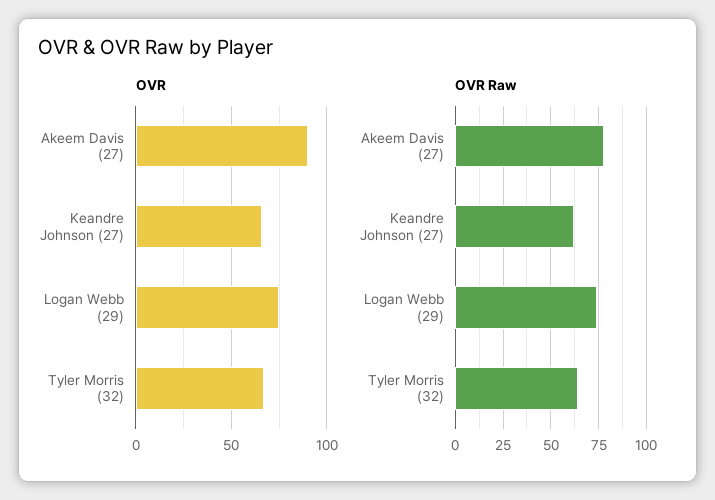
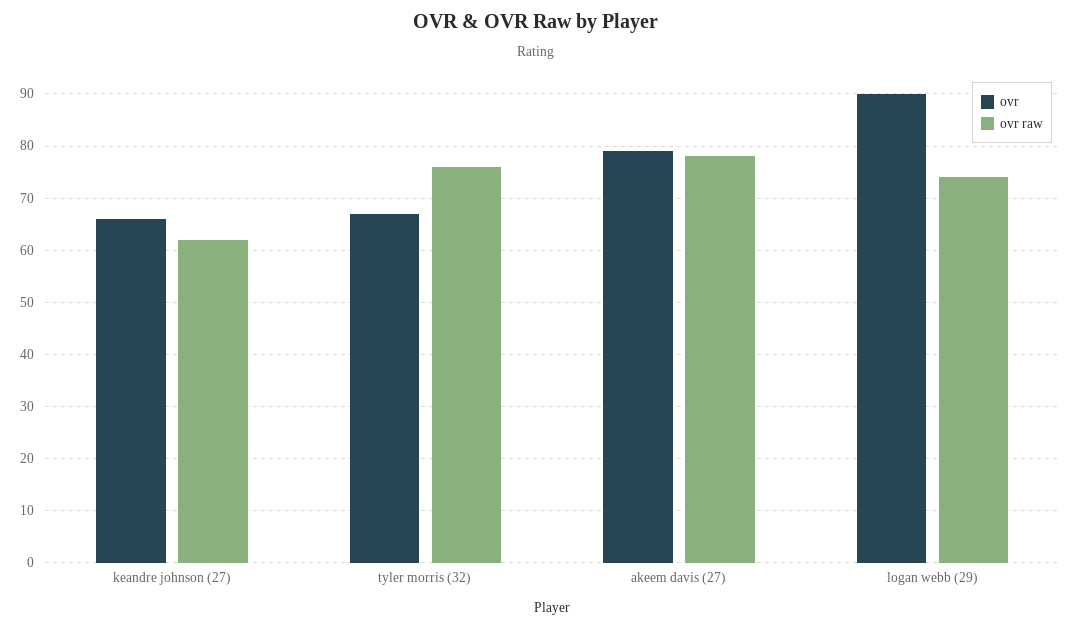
  {
    "OVR": {
-     "Akeem Davis (27)": 90,
+     "Akeem Davis (27)": 80,
      "Keandre Johnson (27)": 65,
-     "Logan Webb (29)": 75,
+     "Logan Webb (29)": 90,
      "Tyler Morris (32)": 65
    },
    "OVR Raw": {
      "Akeem Davis (27)": 80,
      "Keandre Johnson (27)": 60,
      "Logan Webb (29)": 75,
-     "Tyler Morris (32)": 65
+     "Tyler Morris (32)": 75
    }
  }

